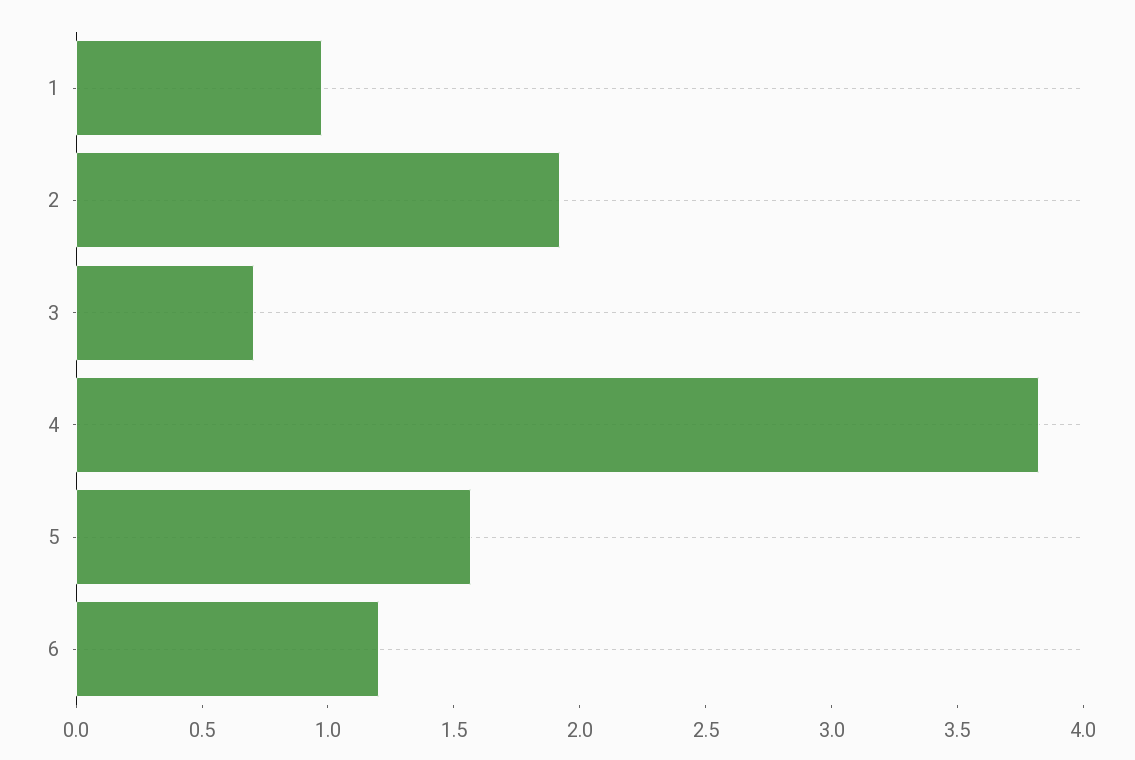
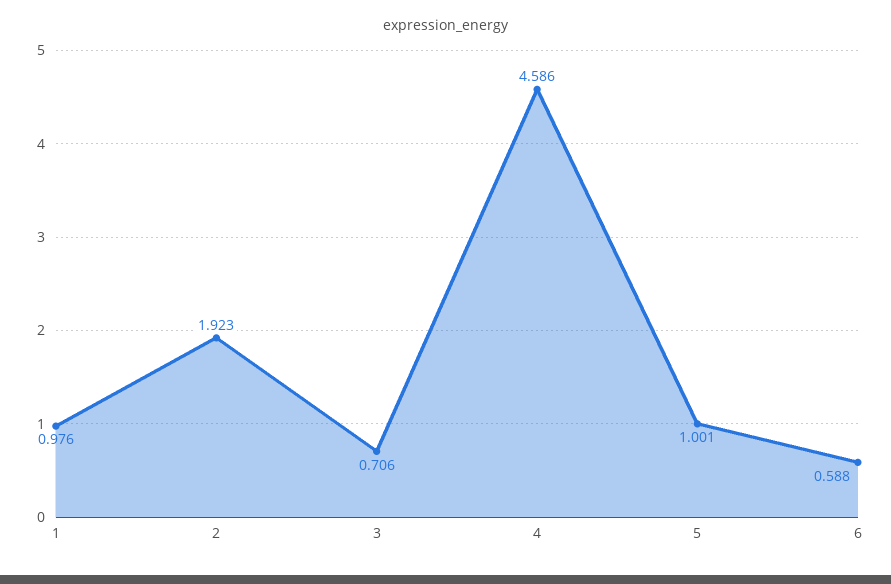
  {
    "1": 0.976,
    "2": 1.923,
    "3": 0.706,
-   "4": 3.8,
+   "4": 4.586,
-   "5": 1.6,
+   "5": 1.001,
-   "6": 1.2
+   "6": 0.588
  }

